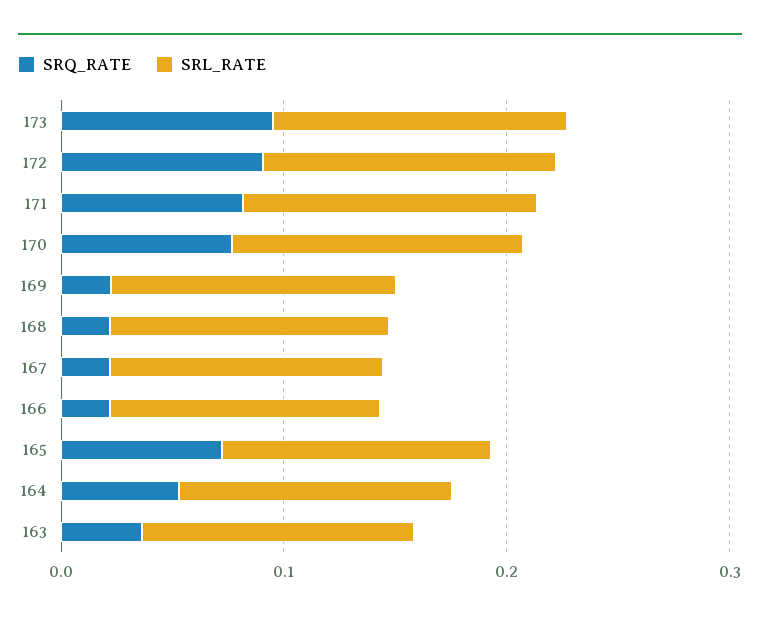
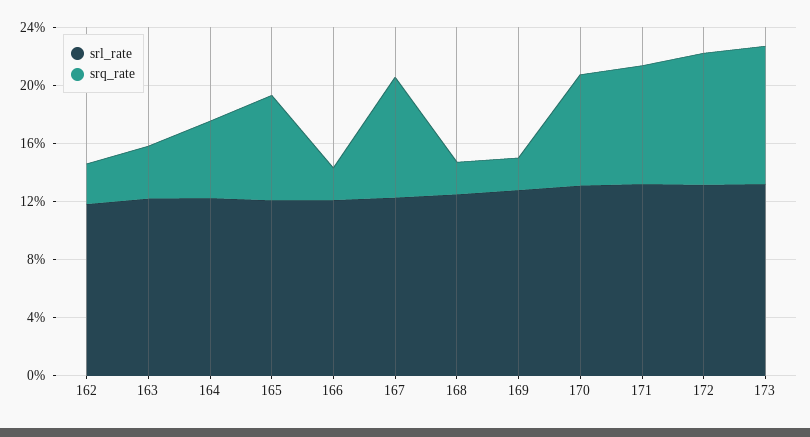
  {
    "SRQ_RATE": {
      "173": 0.1,
      "172": 0.09,
      "171": 0.08,
      "170": 0.08,
      "169": 0.02,
      "168": 0.02,
-     "167": 0.02,
+     "167": 0.08,
      "166": 0.02,
      "165": 0.07,
      "164": 0.05,
-     "163": 0.04
+     "163": 0.04,
+     "162": 0.03
    },
    "SRL_RATE": {
      "173": 0.13,
      "172": 0.13,
      "171": 0.13,
      "170": 0.13,
      "169": 0.13,
      "168": 0.13,
      "167": 0.12,
      "166": 0.12,
      "165": 0.12,
      "164": 0.12,
-     "163": 0.12
+     "163": 0.12,
+     "162": 0.12
    }
  }

